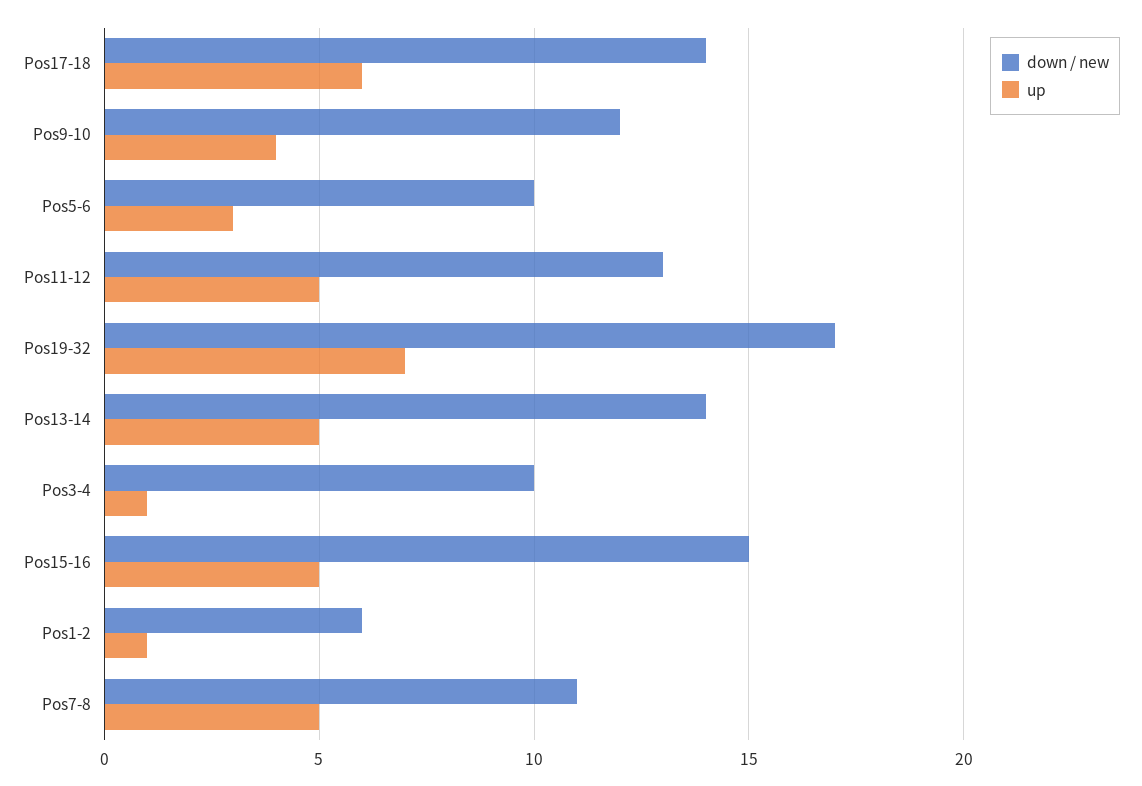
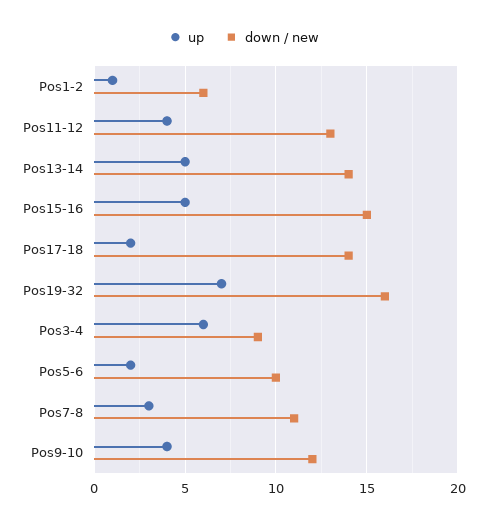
  {
    "down / new": {
      "Pos17-18": 14,
      "Pos9-10": 12,
      "Pos5-6": 10,
      "Pos11-12": 13,
-     "Pos19-32": 17,
+     "Pos19-32": 16,
      "Pos13-14": 14,
-     "Pos3-4": 10,
+     "Pos3-4": 9,
      "Pos15-16": 15,
      "Pos1-2": 6,
      "Pos7-8": 11
    },
    "up": {
-     "Pos17-18": 6,
+     "Pos17-18": 2,
      "Pos9-10": 4,
-     "Pos5-6": 3,
+     "Pos5-6": 2,
-     "Pos11-12": 5,
+     "Pos11-12": 4,
      "Pos19-32": 7,
      "Pos13-14": 5,
-     "Pos3-4": 1,
+     "Pos3-4": 6,
      "Pos15-16": 5,
      "Pos1-2": 1,
-     "Pos7-8": 5
+     "Pos7-8": 3
    }
  }

